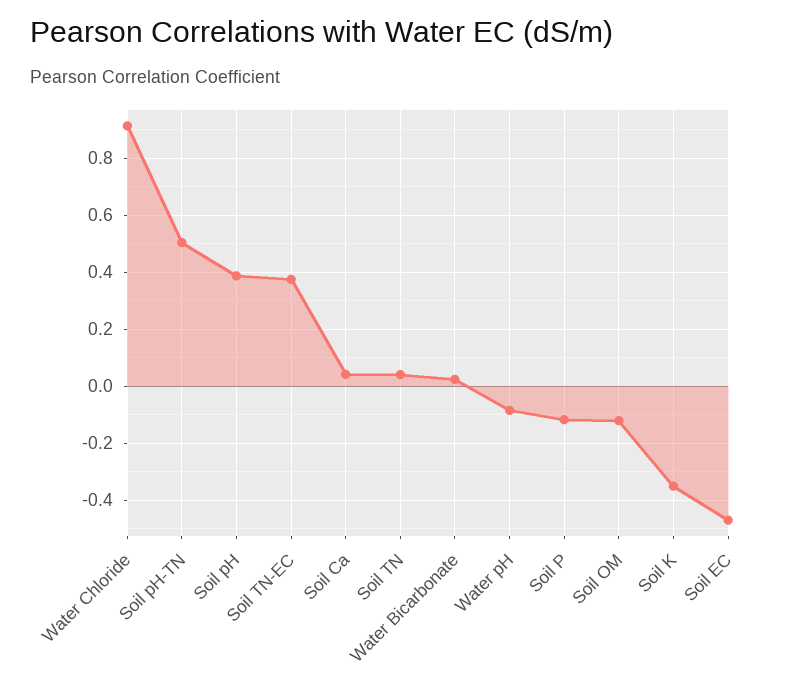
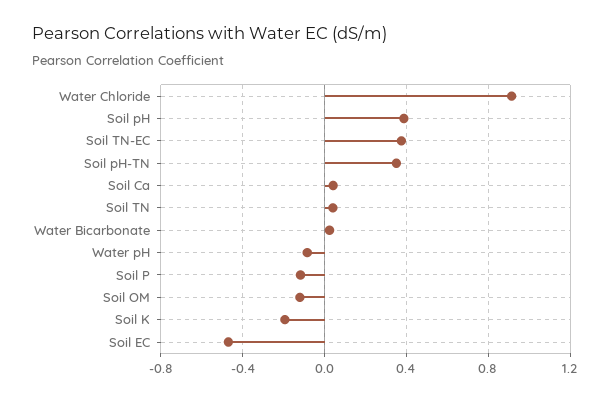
  {
    "Water Chloride": 0.925,
-   "Soil pH-TN": 0.5,
+   "Soil pH-TN": 0.35,
    "Soil pH": 0.4,
    "Soil TN-EC": 0.375,
    "Soil Ca": 0.05,
    "Soil TN": 0.05,
    "Water Bicarbonate": 0.025,
    "Water pH": -0.075,
    "Soil P": -0.125,
    "Soil OM": -0.125,
-   "Soil K": -0.35,
+   "Soil K": -0.2,
    "Soil EC": -0.475
  }

